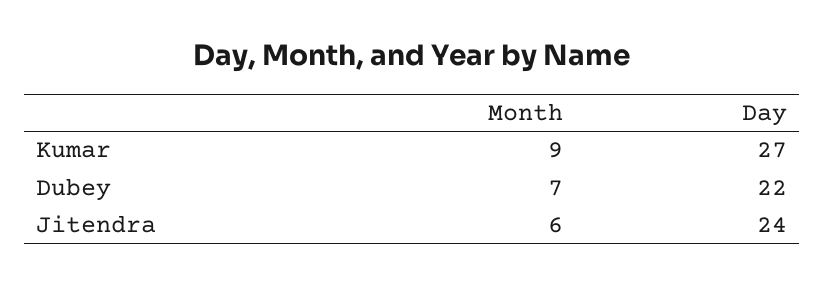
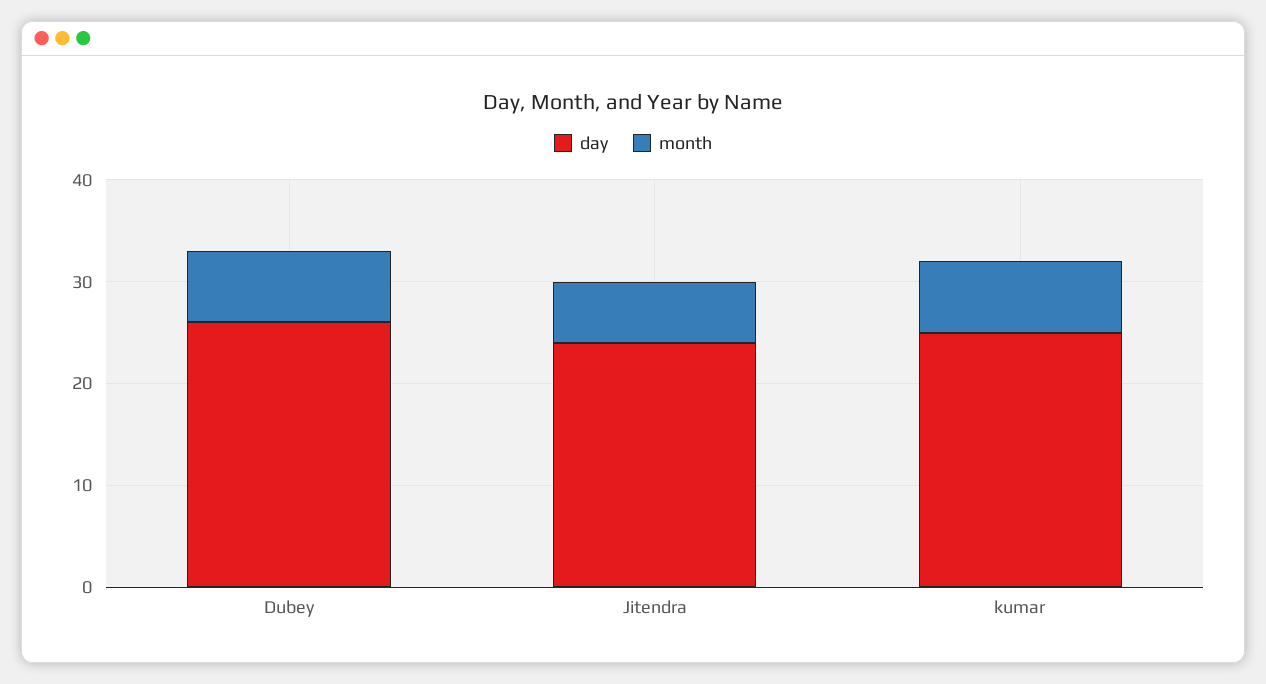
  {
    "Month": {
-     "Kumar": 9,
+     "Kumar": 7,
      "Dubey": 7,
      "Jitendra": 6
    },
    "Day": {
-     "Kumar": 27,
+     "Kumar": 25,
-     "Dubey": 22,
+     "Dubey": 26,
      "Jitendra": 24
    }
  }

